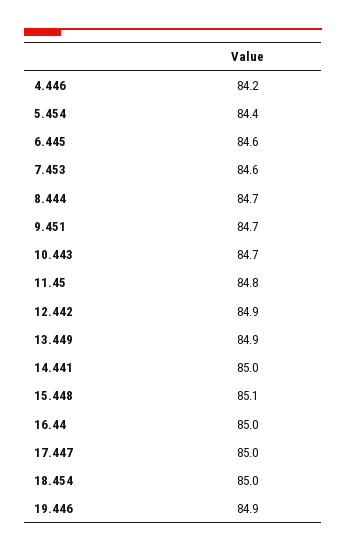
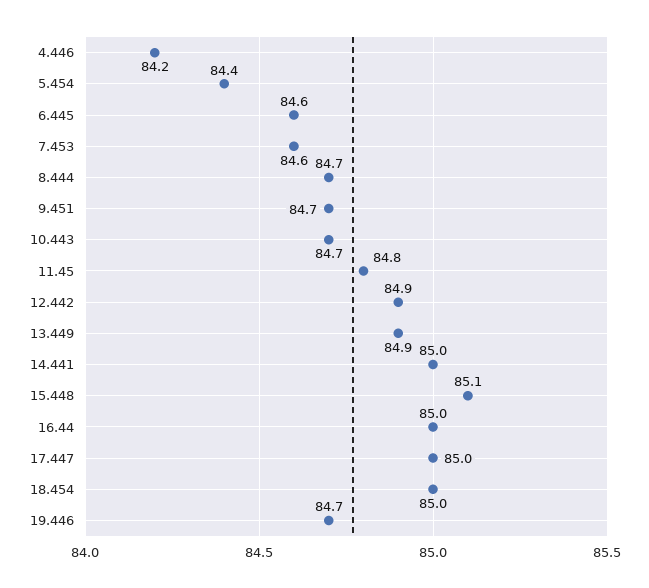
  {
    "4.446": 84.2,
    "5.454": 84.4,
    "6.445": 84.6,
    "7.453": 84.6,
    "8.444": 84.7,
    "9.451": 84.7,
    "10.443": 84.7,
    "11.45": 84.8,
    "12.442": 84.9,
    "13.449": 84.9,
    "14.441": 85,
    "15.448": 85.1,
    "16.44": 85,
    "17.447": 85,
    "18.454": 85,
-   "19.446": 84.9
+   "19.446": 84.7
  }

